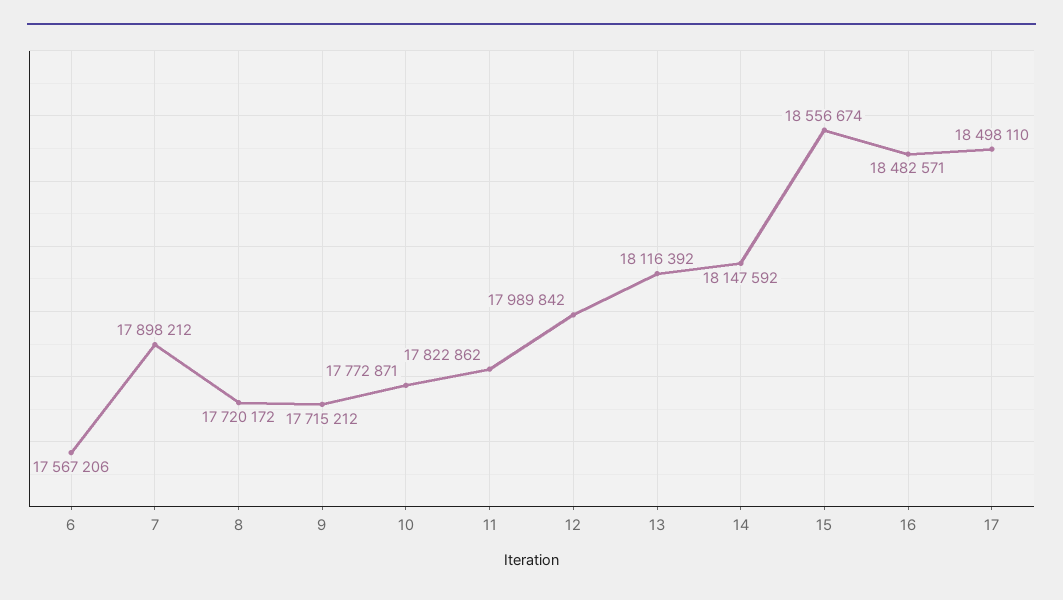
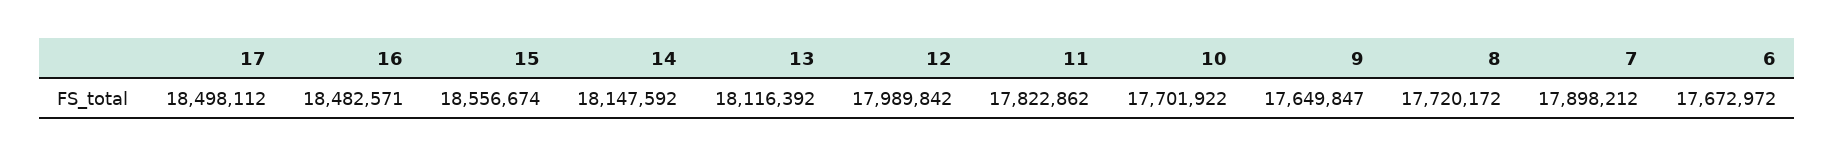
  {
-   "6": 17567206,
+   "6": 17672972,
    "7": 17898212,
    "8": 17720172,
-   "9": 17715212,
+   "9": 17649847,
-   "10": 17772871,
+   "10": 17701922,
    "11": 17822862,
    "12": 17989842,
    "13": 18116392,
    "14": 18147592,
    "15": 18556674,
    "16": 18482571,
-   "17": 18498110
+   "17": 18498112
  }

